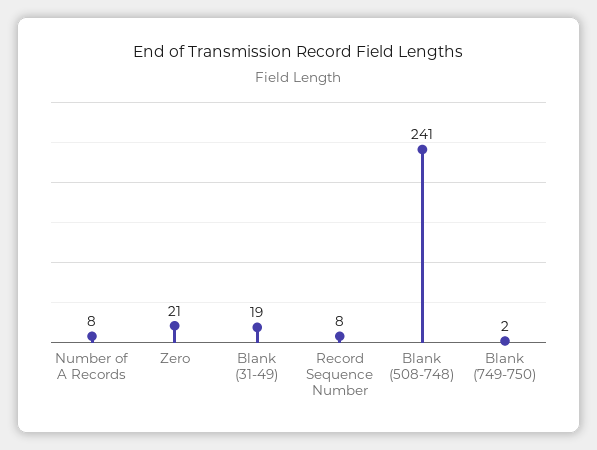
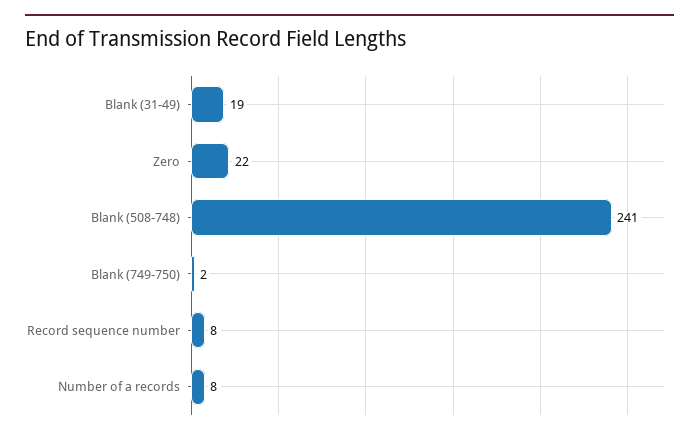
  {
    "Number of A Records": 8,
-   "Zero": 21,
+   "Zero": 22,
    "Blank (31-49)": 19,
    "Record Sequence Number": 8,
    "Blank (508-748)": 241,
    "Blank (749-750)": 2
  }

